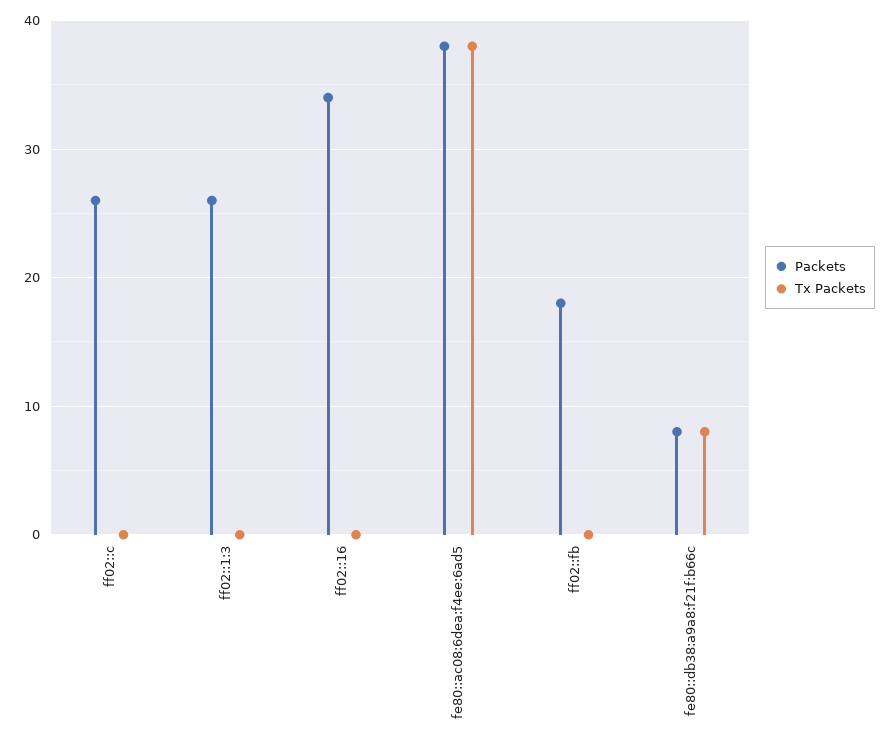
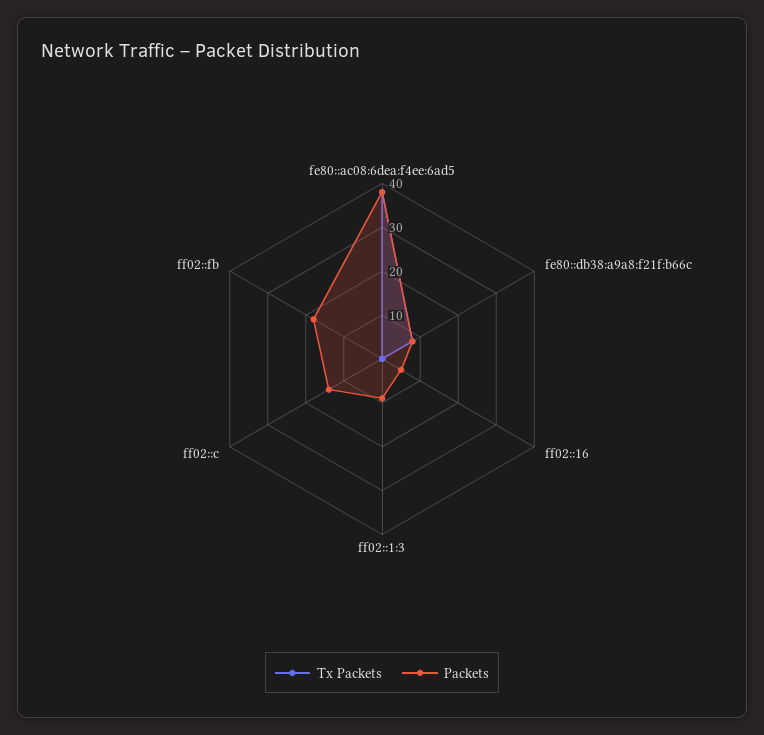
  {
    "Packets": {
-     "ff02::c": 26,
+     "ff02::c": 15,
-     "ff02::1:3": 26,
+     "ff02::1:3": 10,
-     "ff02::16": 34,
+     "ff02::16": 5,
      "fe80::ac08:6dea:f4ee:6ad5": 38,
      "ff02::fb": 18,
      "fe80::db38:a9a8:f21f:b66c": 8
    },
    "Tx Packets": {
      "ff02::c": 0,
      "ff02::1:3": 0,
      "ff02::16": 0,
      "fe80::ac08:6dea:f4ee:6ad5": 38,
      "ff02::fb": 0,
      "fe80::db38:a9a8:f21f:b66c": 8
    }
  }

